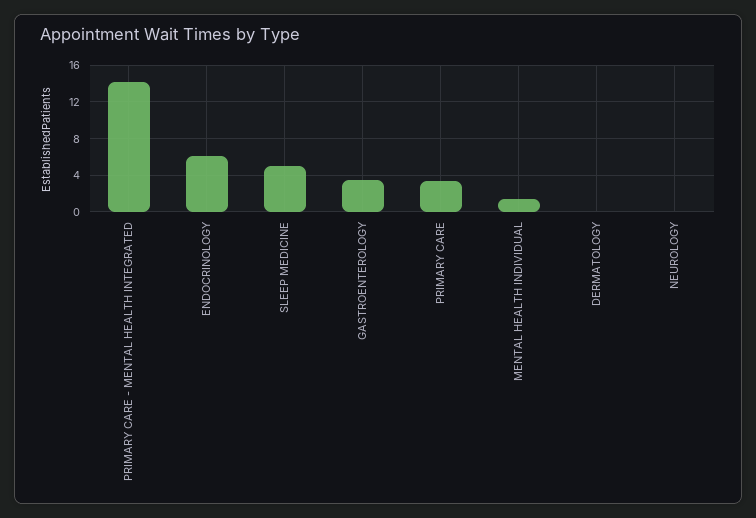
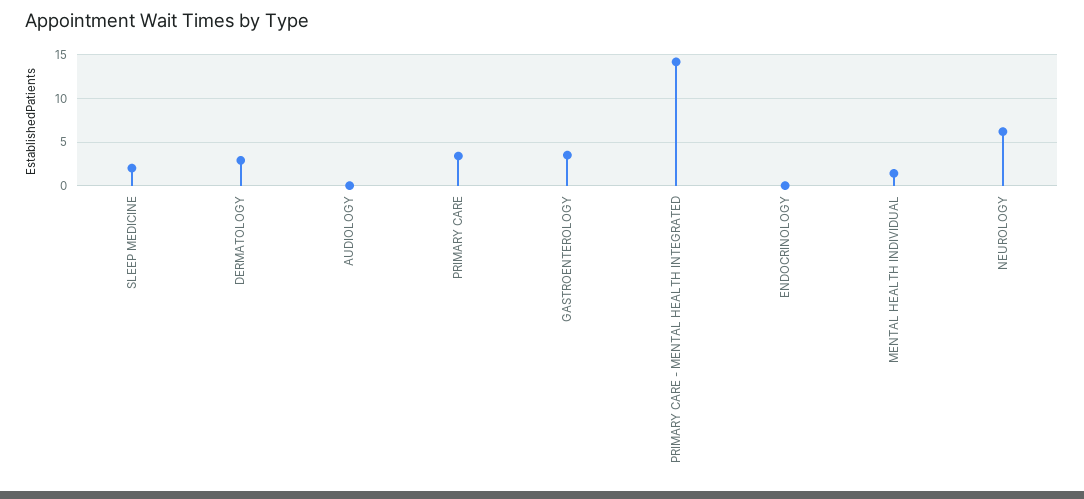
  {
    "PRIMARY CARE - MENTAL HEALTH INTEGRATED": 14,
-   "ENDOCRINOLOGY": 6,
+   "ENDOCRINOLOGY": 0,
-   "SLEEP MEDICINE": 5,
+   "SLEEP MEDICINE": 2,
    "GASTROENTEROLOGY": 4,
    "PRIMARY CARE": 3,
    "MENTAL HEALTH INDIVIDUAL": 1,
-   "DERMATOLOGY": 0,
+   "DERMATOLOGY": 3,
-   "NEUROLOGY": 0
+   "NEUROLOGY": 6,
+   "AUDIOLOGY": 0
  }

